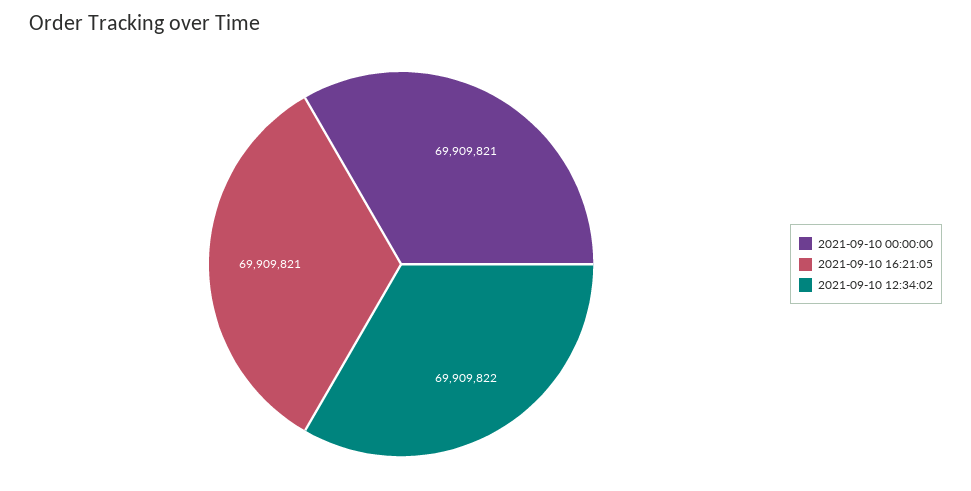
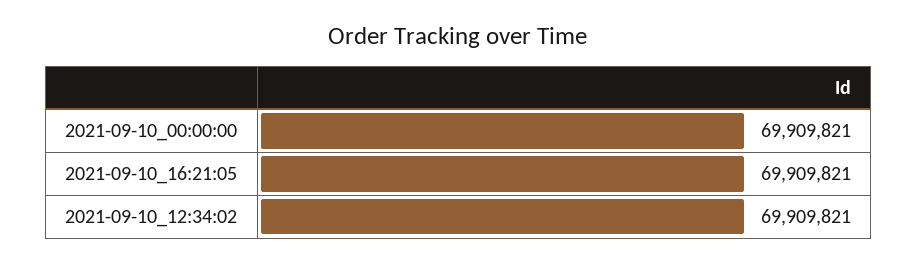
  {
    "2021-09-10 00:00:00": 69909821,
    "2021-09-10 16:21:05": 69909821,
-   "2021-09-10 12:34:02": 69909822
+   "2021-09-10 12:34:02": 69909821
  }

